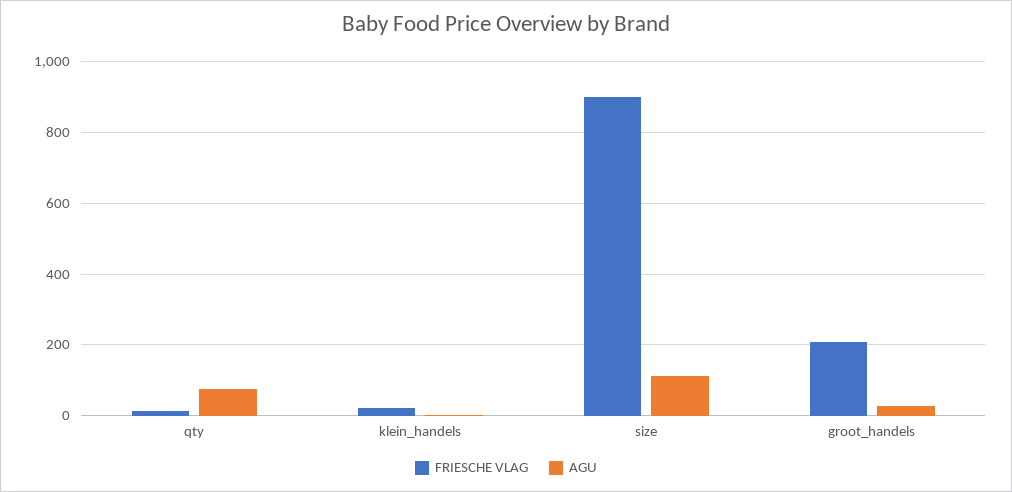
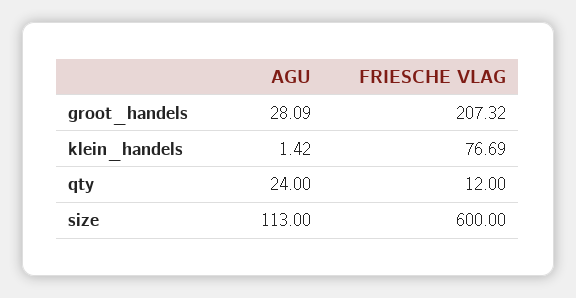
  {
    "FRIESCHE VLAG": {
      "qty": 12,
-     "klein_handels": 20,
+     "klein_handels": 76.69,
-     "size": 900,
+     "size": 600,
      "groot_handels": 207.32
    },
    "AGU": {
-     "qty": 80,
+     "qty": 24,
      "klein_handels": 1.42,
      "size": 113,
      "groot_handels": 28.09
    }
  }

